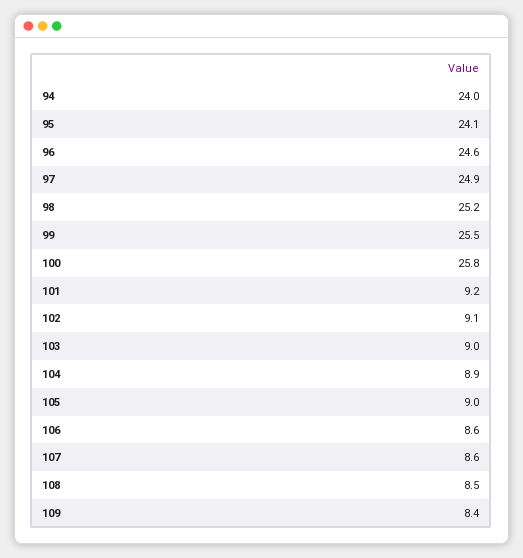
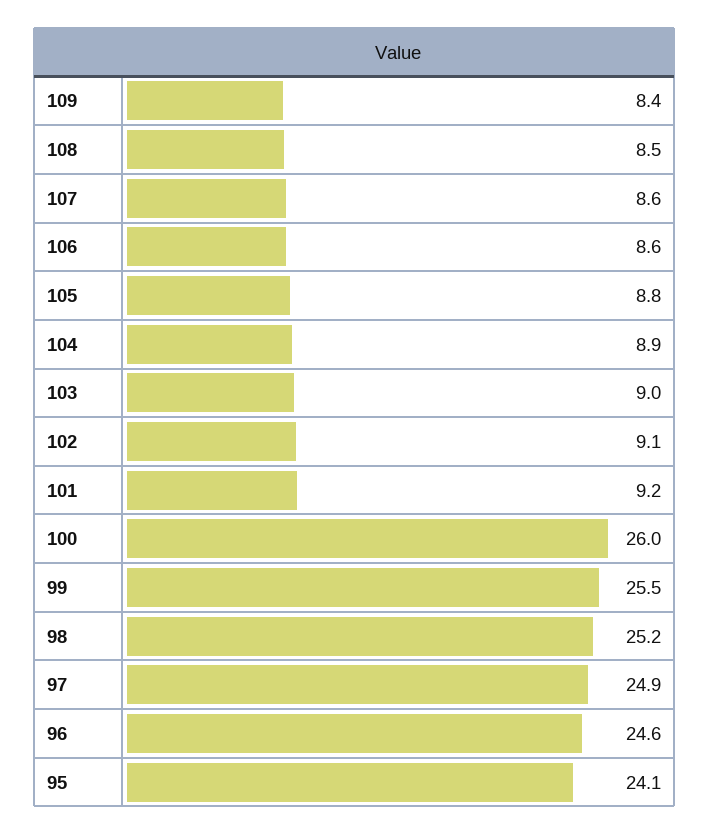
  {
-   "94": 24,
    "95": 24.1,
    "96": 24.6,
    "97": 24.9,
    "98": 25.2,
    "99": 25.5,
-   "100": 25.8,
+   "100": 26,
    "101": 9.2,
    "102": 9.1,
    "103": 9,
    "104": 8.9,
-   "105": 9,
+   "105": 8.8,
    "106": 8.6,
    "107": 8.6,
    "108": 8.5,
    "109": 8.4
  }

